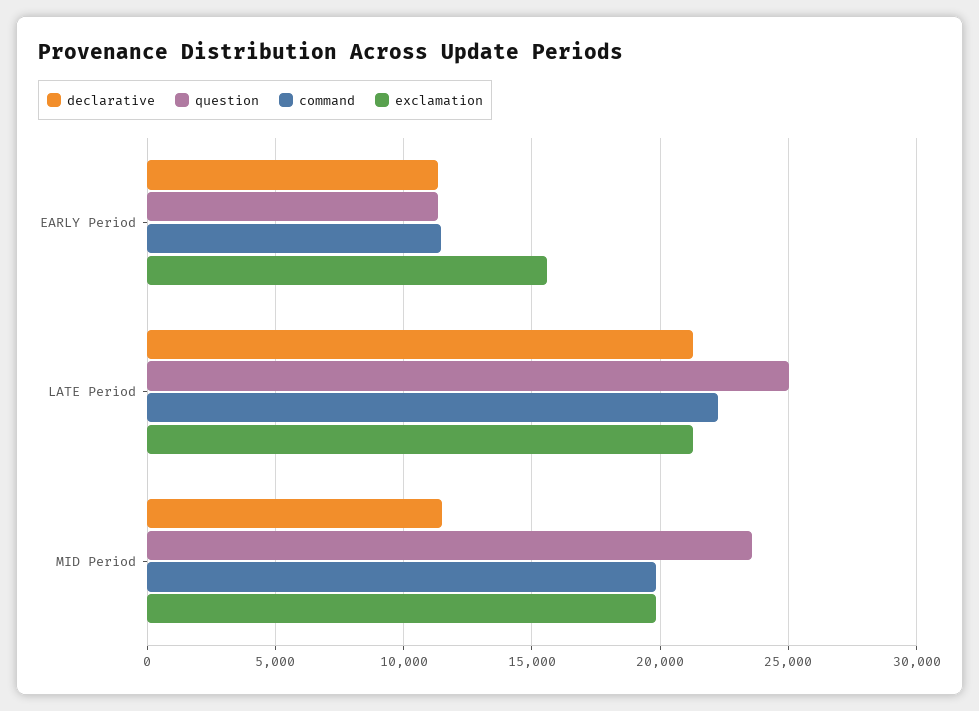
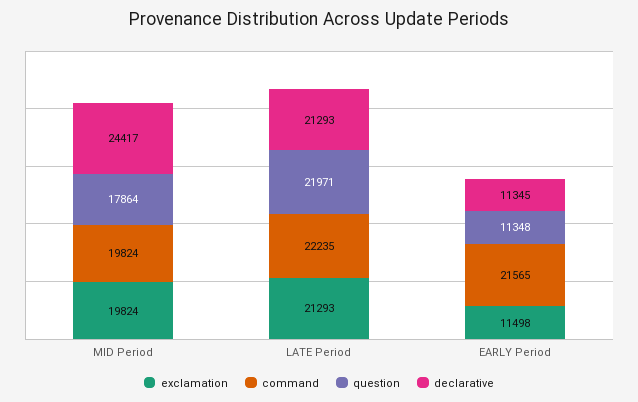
  {
    "declarative": {
      "EARLY Period": 11345,
      "LATE Period": 21293,
-     "MID Period": 11500
+     "MID Period": 24417
    },
    "question": {
      "EARLY Period": 11348,
-     "LATE Period": 25000,
+     "LATE Period": 21971,
-     "MID Period": 23500
+     "MID Period": 17864
    },
    "command": {
-     "EARLY Period": 11500,
+     "EARLY Period": 21565,
      "LATE Period": 22235,
      "MID Period": 19824
    },
    "exclamation": {
-     "EARLY Period": 15500,
+     "EARLY Period": 11498,
      "LATE Period": 21293,
      "MID Period": 19824
    }
  }

